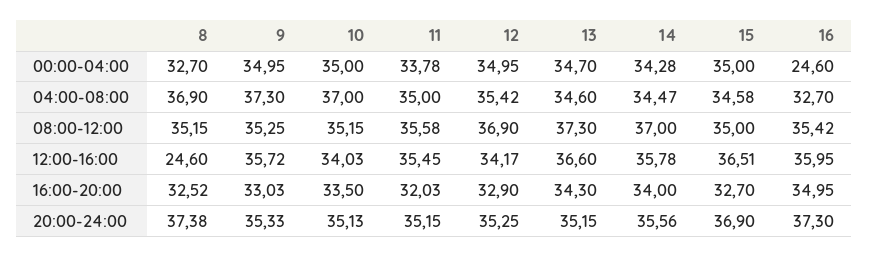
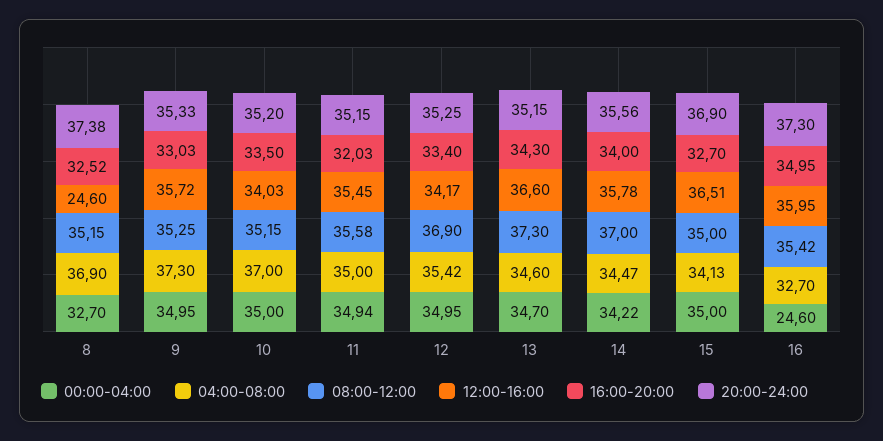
  {
    "00:00-04:00": {
      "8": 32.7,
      "9": 34.95,
      "10": 35,
-     "11": 33.78,
+     "11": 34.94,
      "12": 34.95,
      "13": 34.7,
-     "14": 34.28,
+     "14": 34.22,
      "15": 35,
      "16": 24.6
    },
    "04:00-08:00": {
      "8": 36.9,
      "9": 37.3,
      "10": 37,
      "11": 35,
      "12": 35.42,
      "13": 34.6,
      "14": 34.47,
-     "15": 34.58,
+     "15": 34.13,
      "16": 32.7
    },
    "08:00-12:00": {
      "8": 35.15,
      "9": 35.25,
      "10": 35.15,
      "11": 35.58,
      "12": 36.9,
      "13": 37.3,
      "14": 37,
      "15": 35,
      "16": 35.42
    },
    "12:00-16:00": {
      "8": 24.6,
      "9": 35.72,
      "10": 34.03,
      "11": 35.45,
      "12": 34.17,
      "13": 36.6,
      "14": 35.78,
      "15": 36.51,
      "16": 35.95
    },
    "16:00-20:00": {
      "8": 32.52,
      "9": 33.03,
      "10": 33.5,
      "11": 32.03,
-     "12": 32.9,
+     "12": 33.4,
      "13": 34.3,
      "14": 34,
      "15": 32.7,
      "16": 34.95
    },
    "20:00-24:00": {
      "8": 37.38,
      "9": 35.33,
-     "10": 35.13,
+     "10": 35.2,
      "11": 35.15,
      "12": 35.25,
      "13": 35.15,
      "14": 35.56,
      "15": 36.9,
      "16": 37.3
    }
  }

